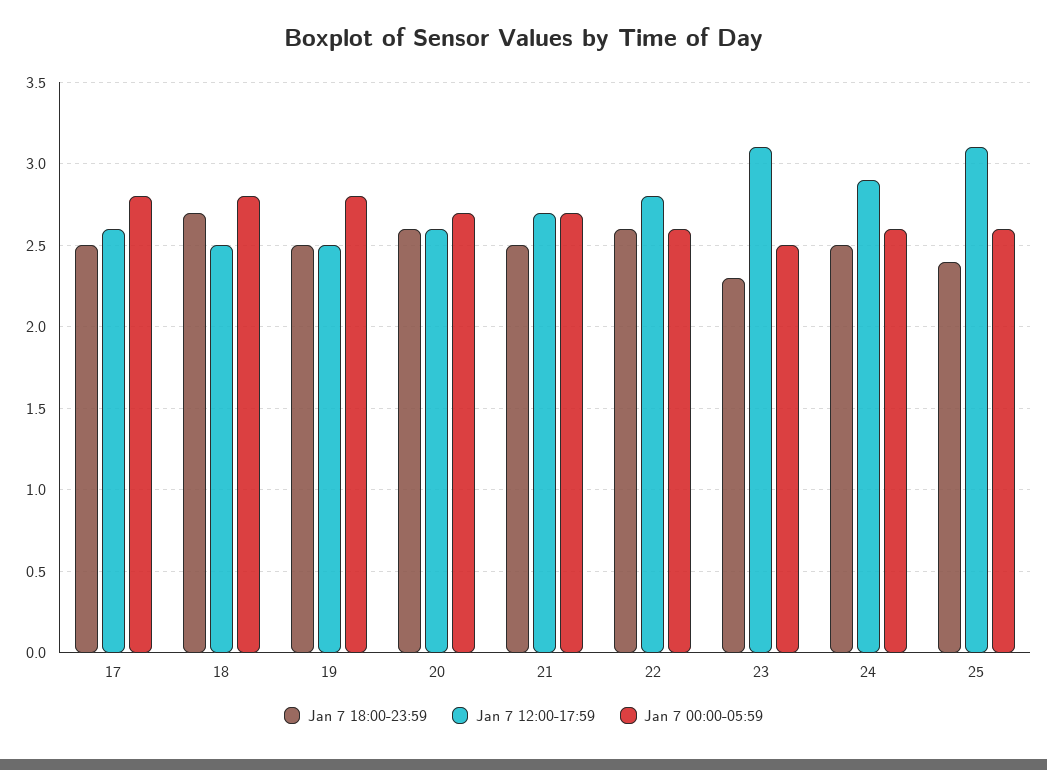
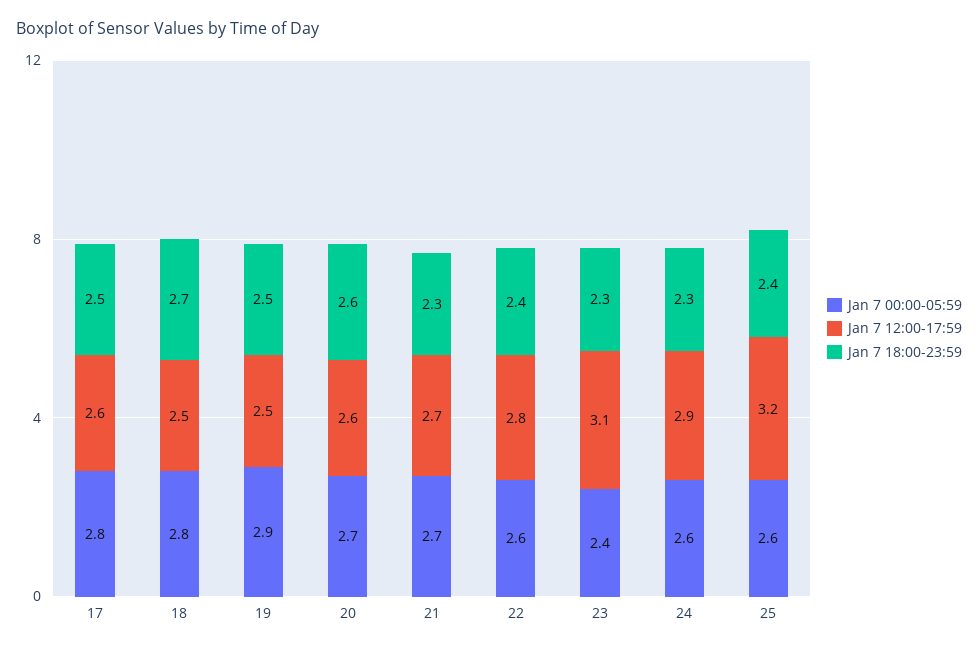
  {
    "Jan 7 18:00-23:59": {
      "17": 2.5,
      "18": 2.7,
      "19": 2.5,
      "20": 2.6,
-     "21": 2.5,
+     "21": 2.3,
-     "22": 2.6,
+     "22": 2.4,
      "23": 2.3,
-     "24": 2.5,
+     "24": 2.3,
      "25": 2.4
    },
    "Jan 7 12:00-17:59": {
      "17": 2.6,
      "18": 2.5,
      "19": 2.5,
      "20": 2.6,
      "21": 2.7,
      "22": 2.8,
      "23": 3.1,
      "24": 2.9,
-     "25": 3.1
+     "25": 3.2
    },
    "Jan 7 00:00-05:59": {
      "17": 2.8,
      "18": 2.8,
-     "19": 2.8,
+     "19": 2.9,
      "20": 2.7,
      "21": 2.7,
      "22": 2.6,
-     "23": 2.5,
+     "23": 2.4,
      "24": 2.6,
      "25": 2.6
    }
  }

